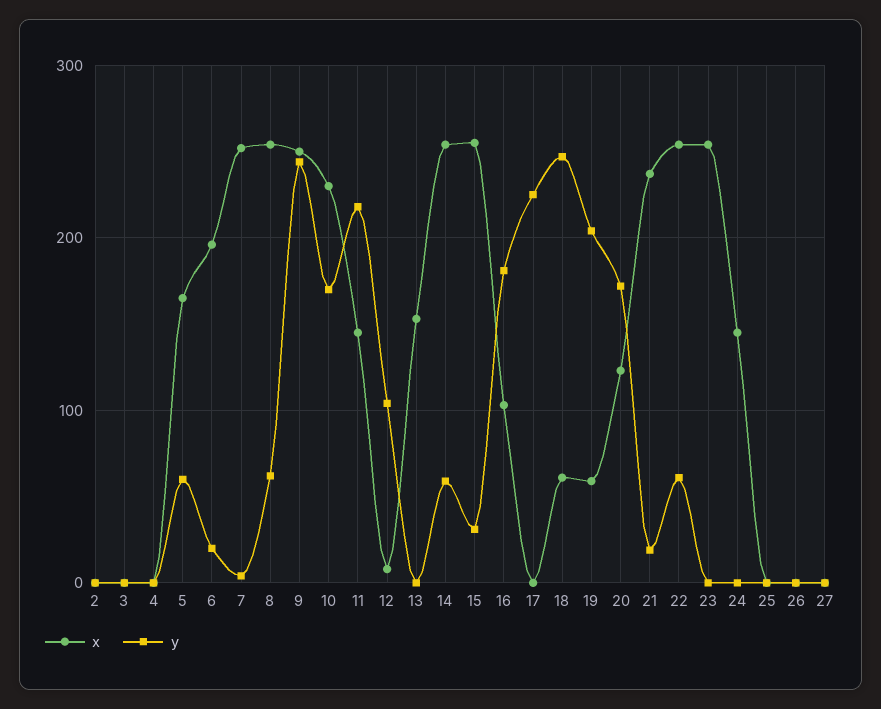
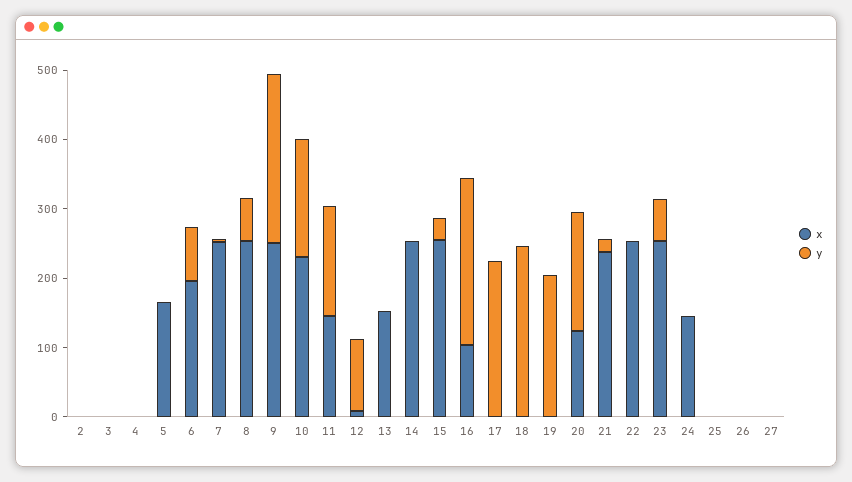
  {
    "x": {
      "2": 0,
      "3": 0,
      "4": 0,
      "5": 170,
      "6": 200,
      "7": 250,
      "8": 250,
      "9": 250,
      "10": 230,
      "11": 150,
      "12": 10,
      "13": 150,
      "14": 250,
      "15": 260,
      "16": 100,
      "17": 0,
-     "18": 60,
+     "18": 0,
-     "19": 60,
+     "19": 0,
      "20": 120,
      "21": 240,
      "22": 250,
      "23": 250,
      "24": 150,
      "25": 0,
      "26": 0,
      "27": 0
    },
    "y": {
      "2": 0,
      "3": 0,
      "4": 0,
-     "5": 60,
+     "5": 0,
-     "6": 20,
+     "6": 80,
      "7": 0,
      "8": 60,
      "9": 240,
      "10": 170,
-     "11": 220,
+     "11": 160,
      "12": 100,
      "13": 0,
-     "14": 60,
+     "14": 0,
      "15": 30,
-     "16": 180,
+     "16": 240,
      "17": 230,
      "18": 250,
      "19": 200,
      "20": 170,
      "21": 20,
-     "22": 60,
+     "22": 0,
-     "23": 0,
+     "23": 60,
      "24": 0,
      "25": 0,
      "26": 0,
      "27": 0
    }
  }

